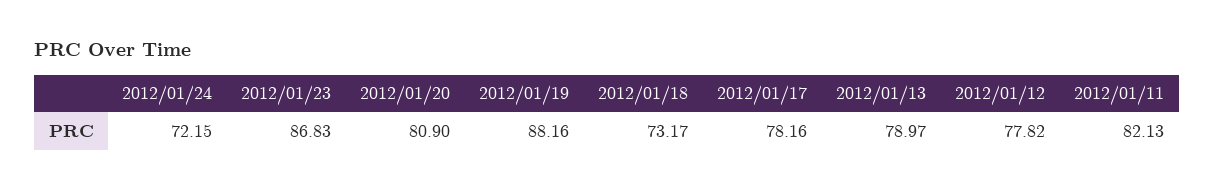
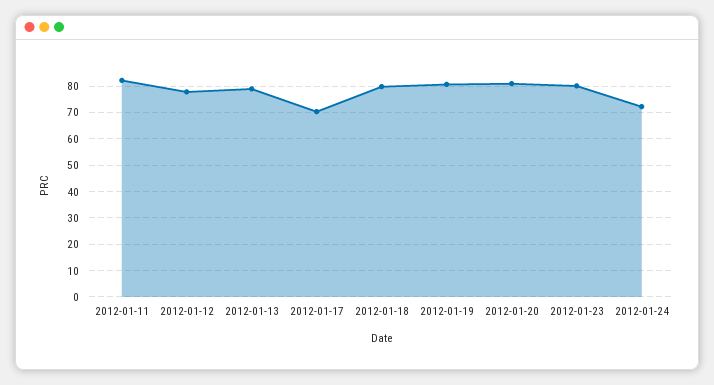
  {
    "2012/01/24": 72.15,
-   "2012/01/23": 86.83,
+   "2012/01/23": 80,
    "2012/01/20": 80.9,
-   "2012/01/19": 88.16,
+   "2012/01/19": 80,
-   "2012/01/18": 73.17,
+   "2012/01/18": 80,
-   "2012/01/17": 78.16,
+   "2012/01/17": 70,
    "2012/01/13": 78.97,
    "2012/01/12": 77.82,
    "2012/01/11": 82.13
  }

